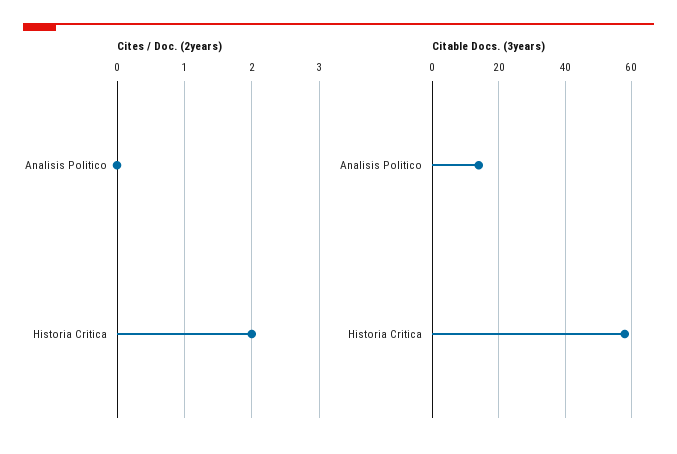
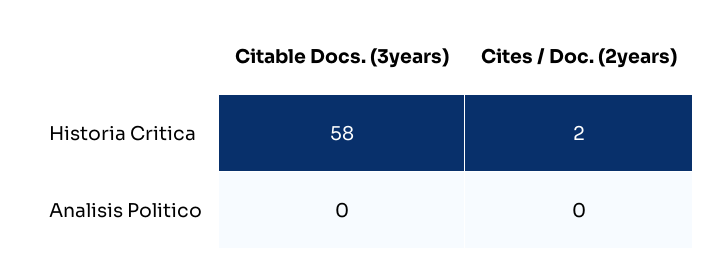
  {
    "Cites / Doc. (2years)": {
      "Analisis Politico": 0,
      "Historia Critica": 2
    },
    "Citable Docs. (3years)": {
-     "Analisis Politico": 15,
+     "Analisis Politico": 0,
      "Historia Critica": 58
    }
  }

